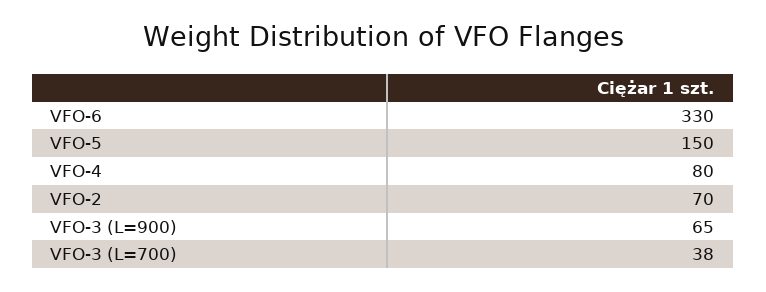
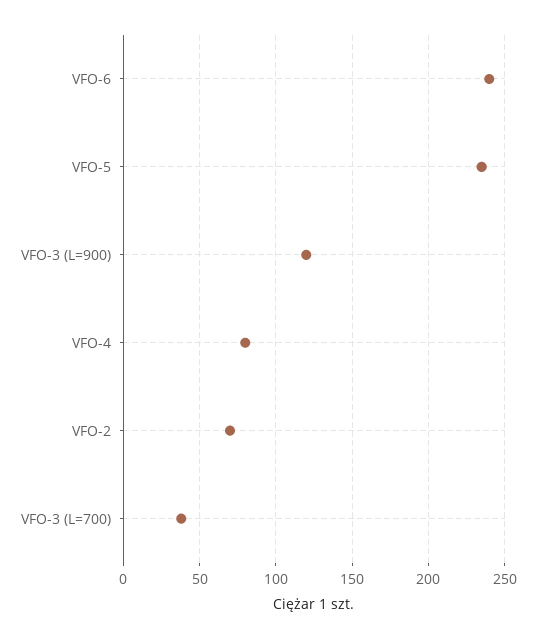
  {
-   "VFO-6": 330,
+   "VFO-6": 240,
-   "VFO-5": 150,
+   "VFO-5": 235,
    "VFO-4": 80,
    "VFO-2": 70,
-   "VFO-3 (L=900)": 65,
+   "VFO-3 (L=900)": 120,
    "VFO-3 (L=700)": 38
  }

